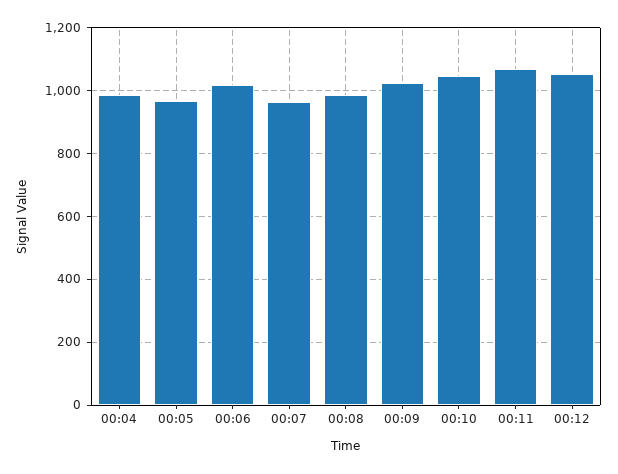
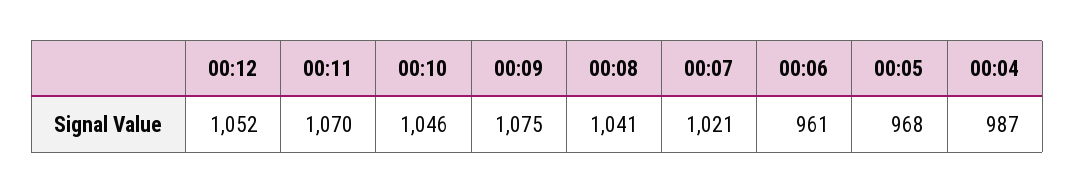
  {
    "00:04": 987,
    "00:05": 968,
-   "00:06": 1020,
+   "00:06": 961,
-   "00:07": 960,
+   "00:07": 1021,
-   "00:08": 980,
+   "00:08": 1041,
-   "00:09": 1020,
+   "00:09": 1075,
    "00:10": 1046,
    "00:11": 1070,
    "00:12": 1052
  }

